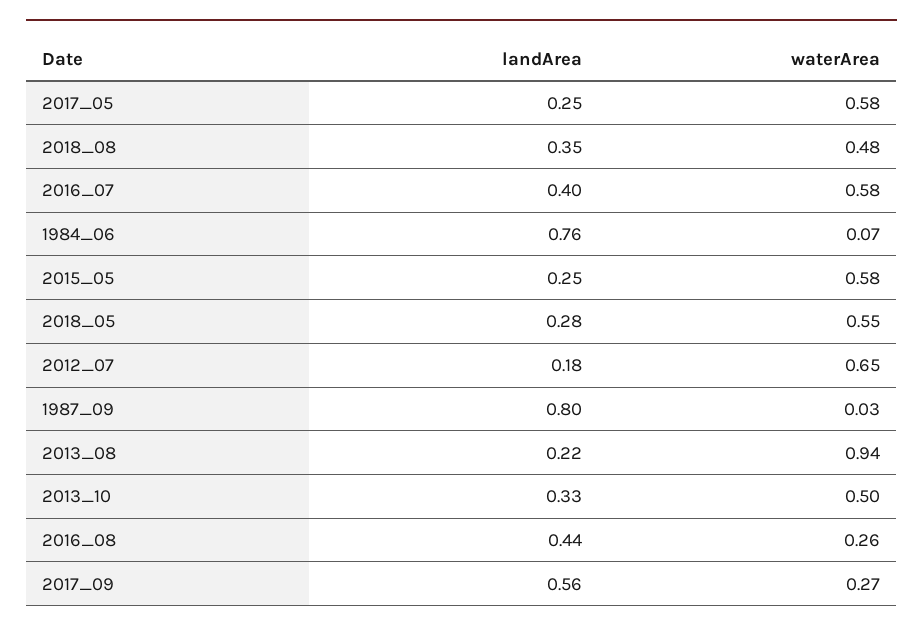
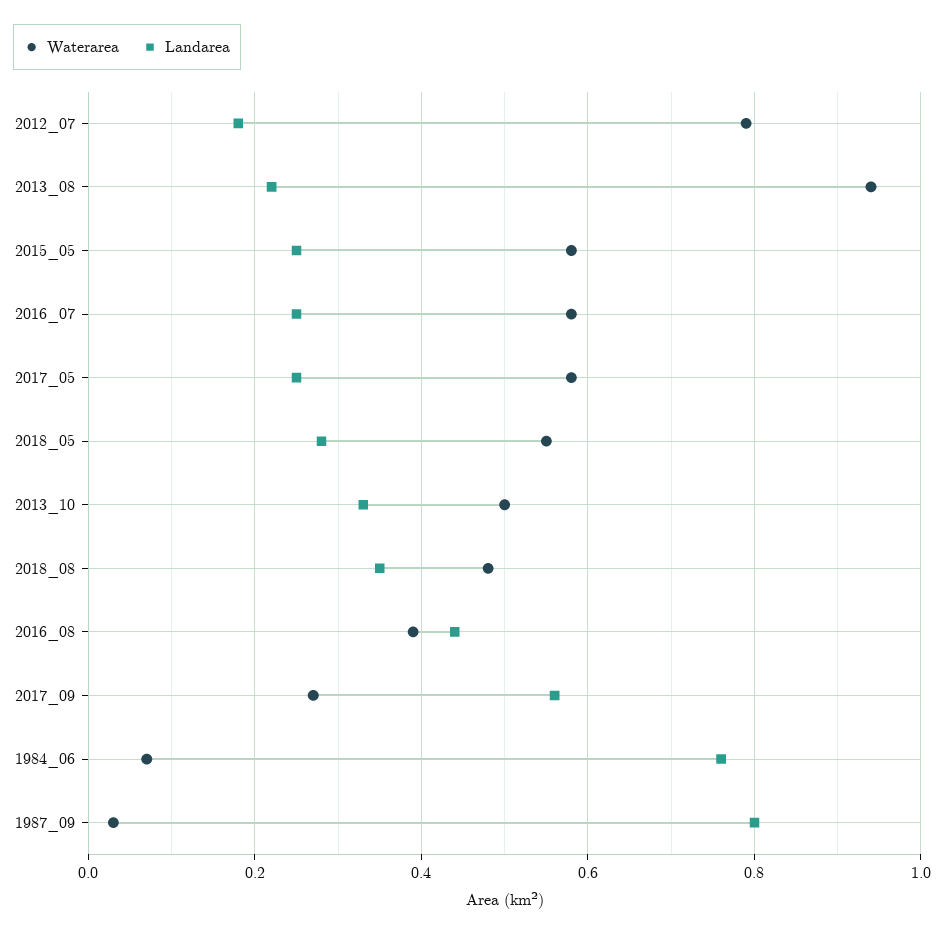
  {
    "landArea": {
      "2017_05": 0.25,
      "2018_08": 0.35,
-     "2016_07": 0.4,
+     "2016_07": 0.25,
      "1984_06": 0.76,
      "2015_05": 0.25,
      "2018_05": 0.28,
      "2012_07": 0.18,
      "1987_09": 0.8,
      "2013_08": 0.22,
      "2013_10": 0.33,
      "2016_08": 0.44,
      "2017_09": 0.56
    },
    "waterArea": {
      "2017_05": 0.58,
      "2018_08": 0.48,
      "2016_07": 0.58,
      "1984_06": 0.07,
      "2015_05": 0.58,
      "2018_05": 0.55,
-     "2012_07": 0.65,
+     "2012_07": 0.8,
      "1987_09": 0.03,
      "2013_08": 0.94,
      "2013_10": 0.5,
-     "2016_08": 0.26,
+     "2016_08": 0.4,
      "2017_09": 0.27
    }
  }

